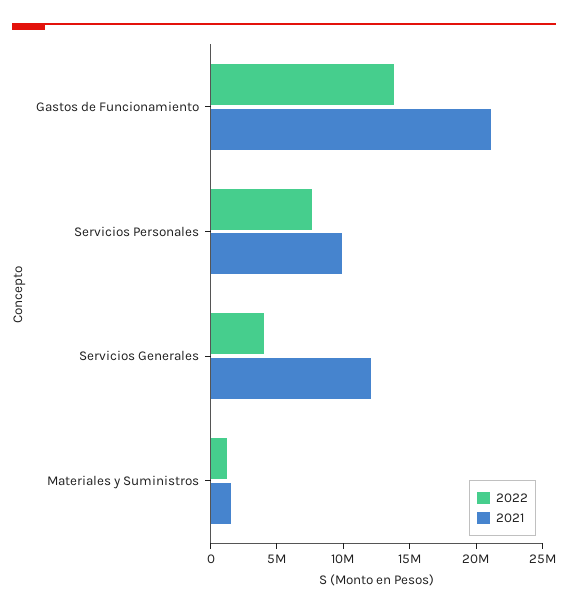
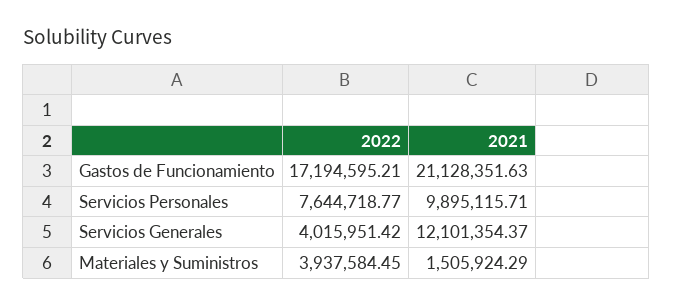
  {
    "2022": {
-     "Gastos de Funcionamiento": 14000000,
+     "Gastos de Funcionamiento": 17194595.21,
      "Servicios Personales": 7644718.77,
      "Servicios Generales": 4015951.42,
-     "Materiales y Suministros": 1000000
+     "Materiales y Suministros": 3937584.45
    },
    "2021": {
      "Gastos de Funcionamiento": 21128351.63,
      "Servicios Personales": 9895115.71,
      "Servicios Generales": 12101354.37,
      "Materiales y Suministros": 1505924.29
    }
  }

